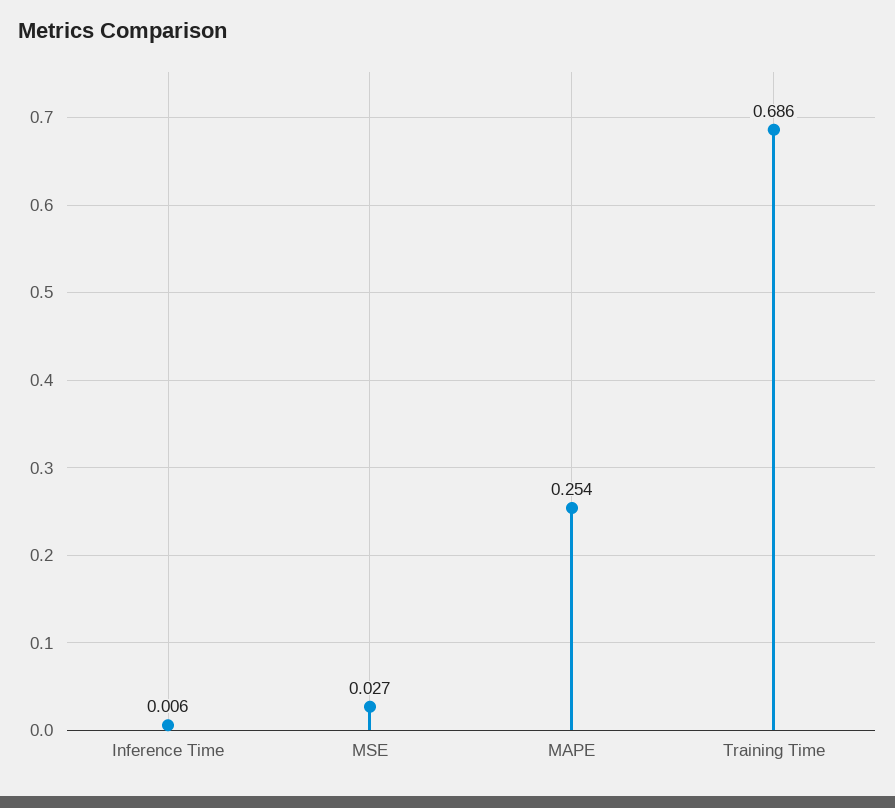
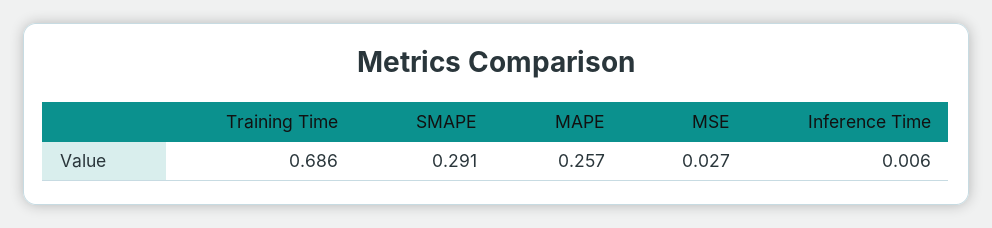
  {
    "Inference Time": 0.006,
    "MSE": 0.027,
-   "MAPE": 0.254,
+   "MAPE": 0.257,
-   "Training Time": 0.686
+   "Training Time": 0.686,
+   "SMAPE": 0.291
  }

